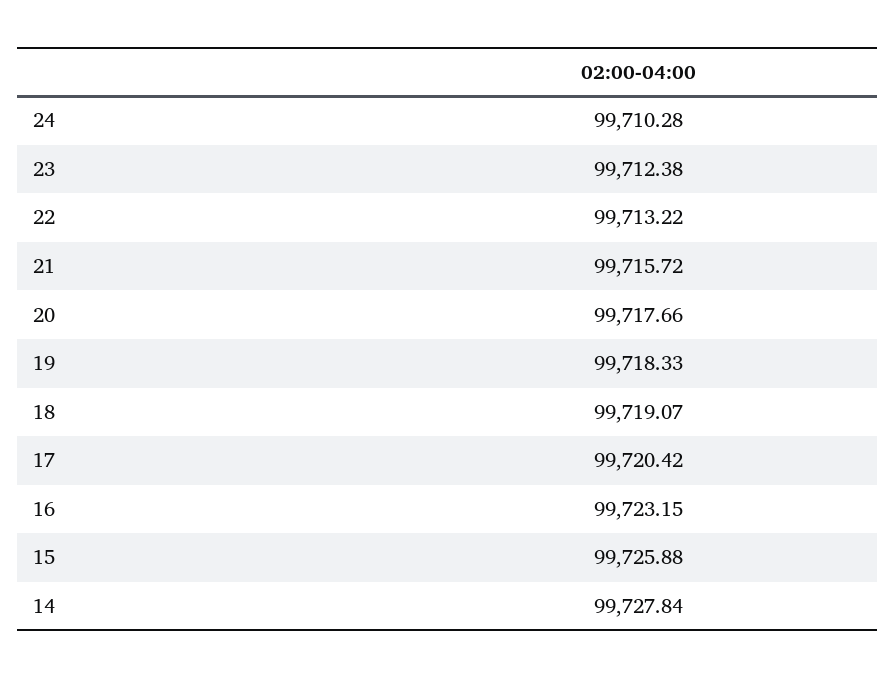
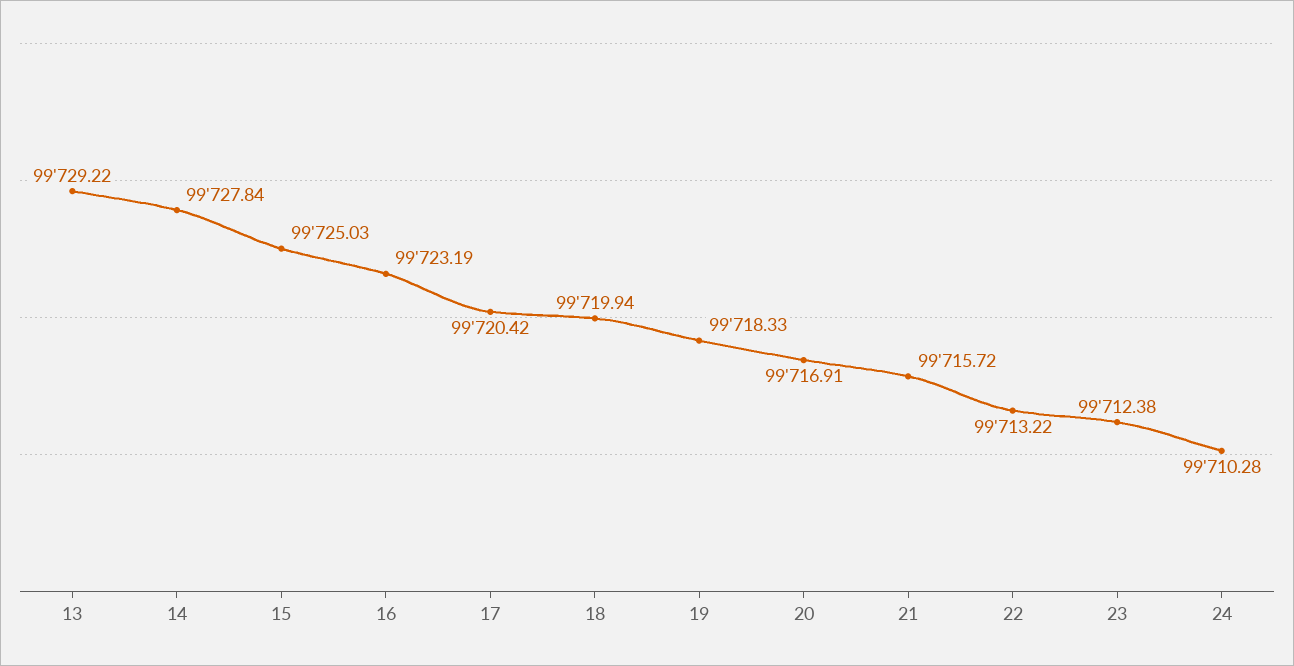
  {
    "24": 99710.28,
    "23": 99712.38,
    "22": 99713.22,
    "21": 99715.72,
-   "20": 99717.66,
+   "20": 99716.91,
    "19": 99718.33,
-   "18": 99719.07,
+   "18": 99719.94,
    "17": 99720.42,
-   "16": 99723.15,
+   "16": 99723.19,
-   "15": 99725.88,
+   "15": 99725.03,
-   "14": 99727.84
+   "14": 99727.84,
+   "13": 99729.22
  }

